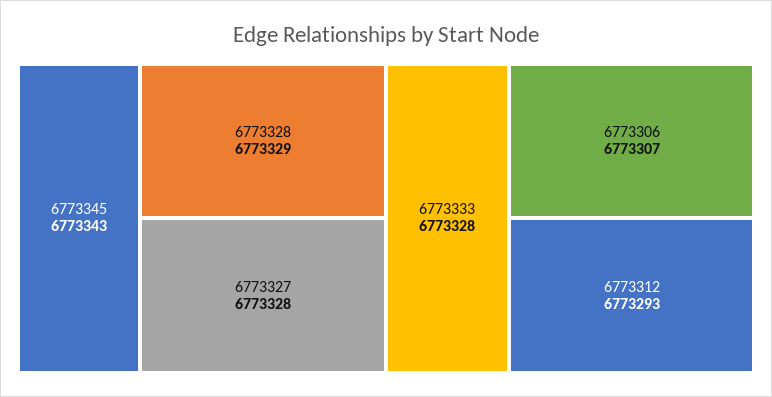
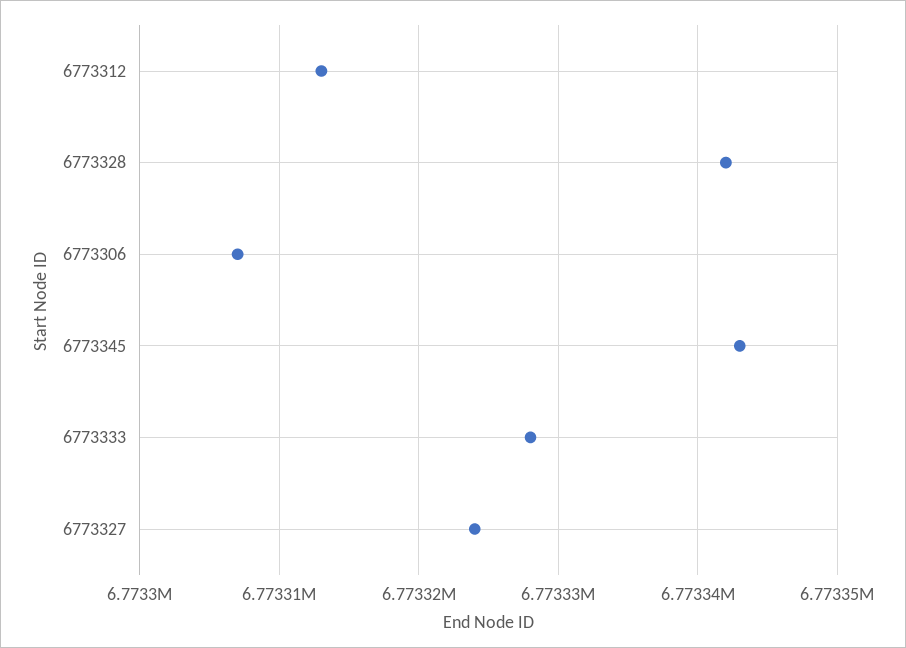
  {
    "6773345": 6773343,
-   "6773328": 6773329,
+   "6773328": 6773342,
-   "6773327": 6773328,
+   "6773327": 6773324,
    "6773333": 6773328,
    "6773306": 6773307,
-   "6773312": 6773293
+   "6773312": 6773313
  }

